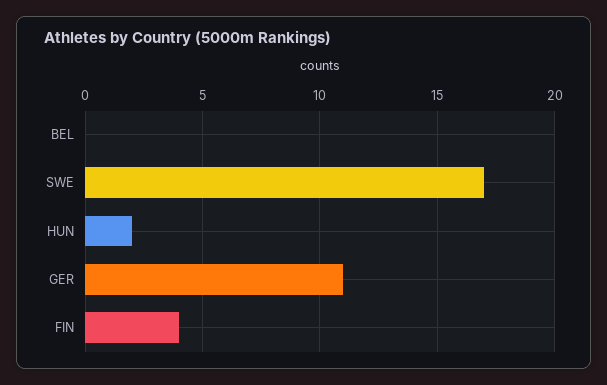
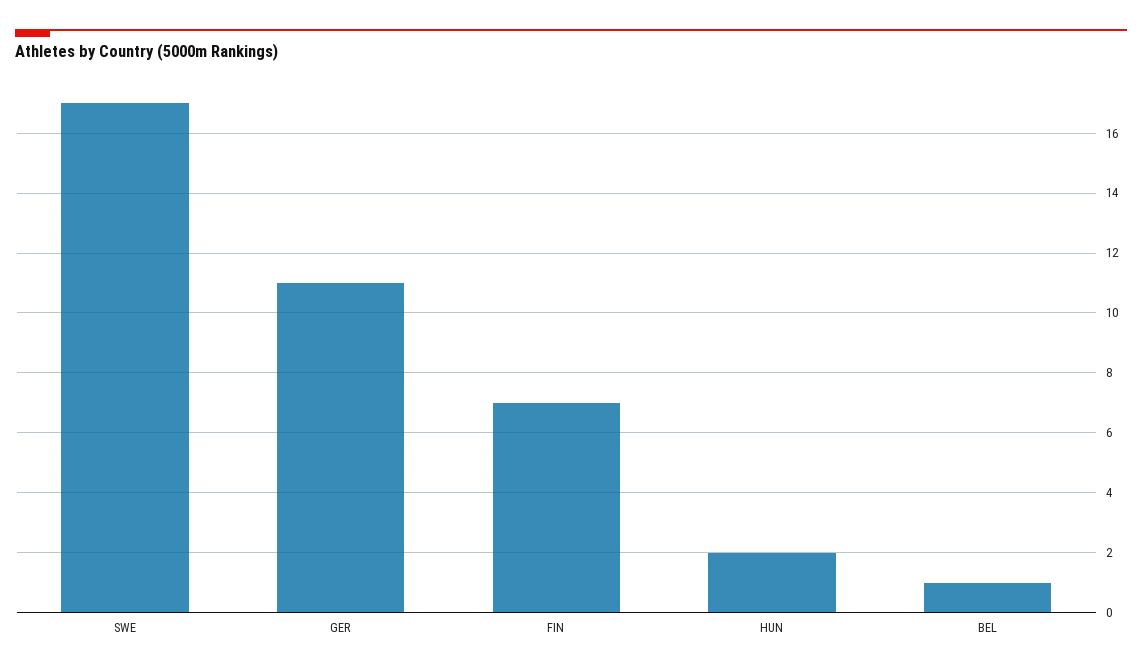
  {
-   "BEL": 0,
+   "BEL": 1,
    "SWE": 17,
    "HUN": 2,
    "GER": 11,
-   "FIN": 4
+   "FIN": 7
  }

